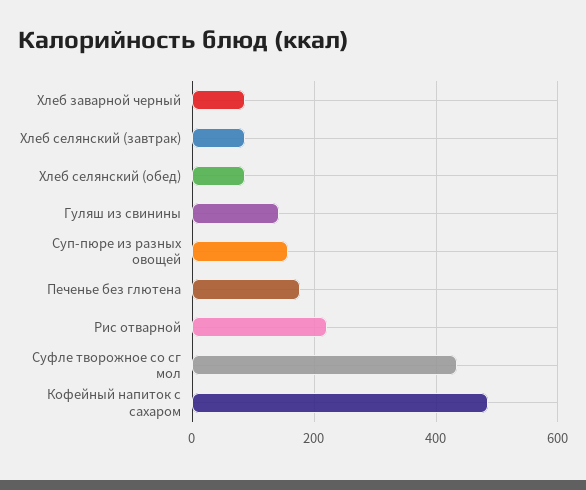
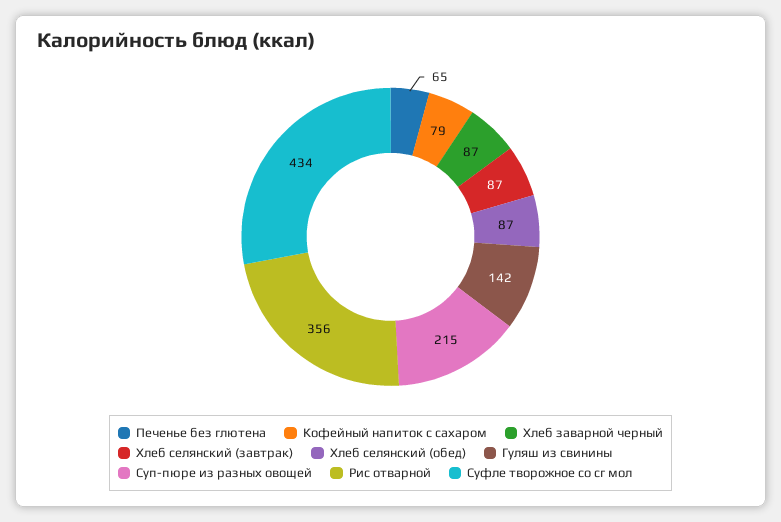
  {
    "Хлеб заварной черный": 87,
    "Хлеб селянский (завтрак)": 87,
    "Хлеб селянский (обед)": 87,
    "Гуляш из свинины": 142,
-   "Суп-пюре из разных овощей": 160,
+   "Суп-пюре из разных овощей": 215,
-   "Печенье без глютена": 180,
+   "Печенье без глютена": 65,
-   "Рис отварной": 220,
+   "Рис отварной": 356,
    "Суфле творожное со сг мол": 434,
-   "Кофейный напиток с сахаром": 480
+   "Кофейный напиток с сахаром": 79
  }

